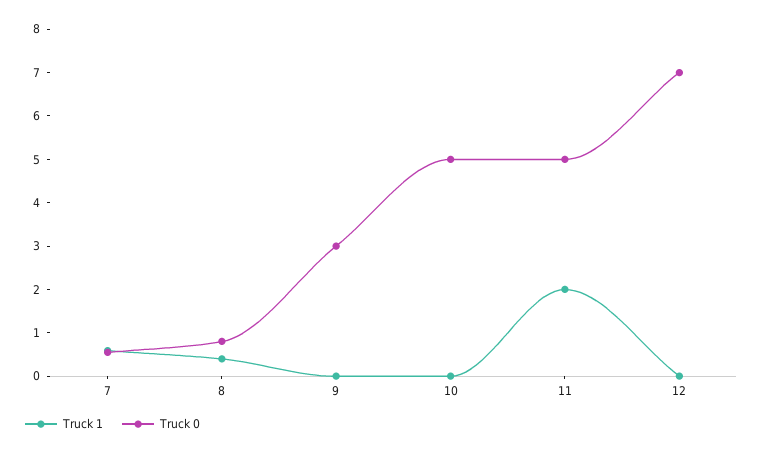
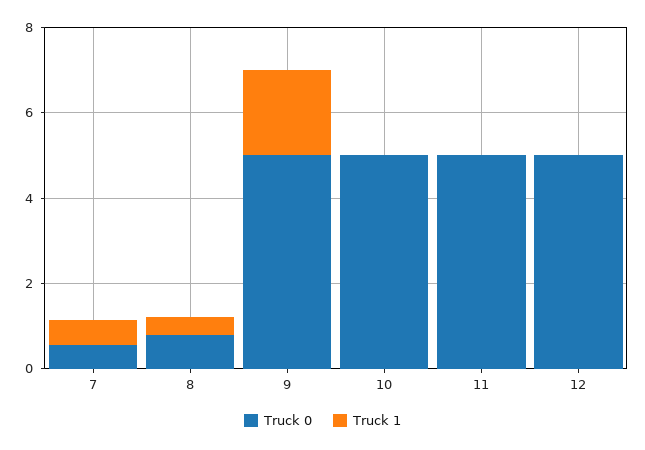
  {
    "Truck 1": {
      "7": 0.6,
      "8": 0.4,
-     "9": 0,
+     "9": 2,
      "10": 0,
-     "11": 2,
+     "11": 0,
      "12": 0
    },
    "Truck 0": {
      "7": 0.6,
      "8": 0.8,
-     "9": 3,
+     "9": 5,
      "10": 5,
      "11": 5,
-     "12": 7
+     "12": 5
    }
  }

